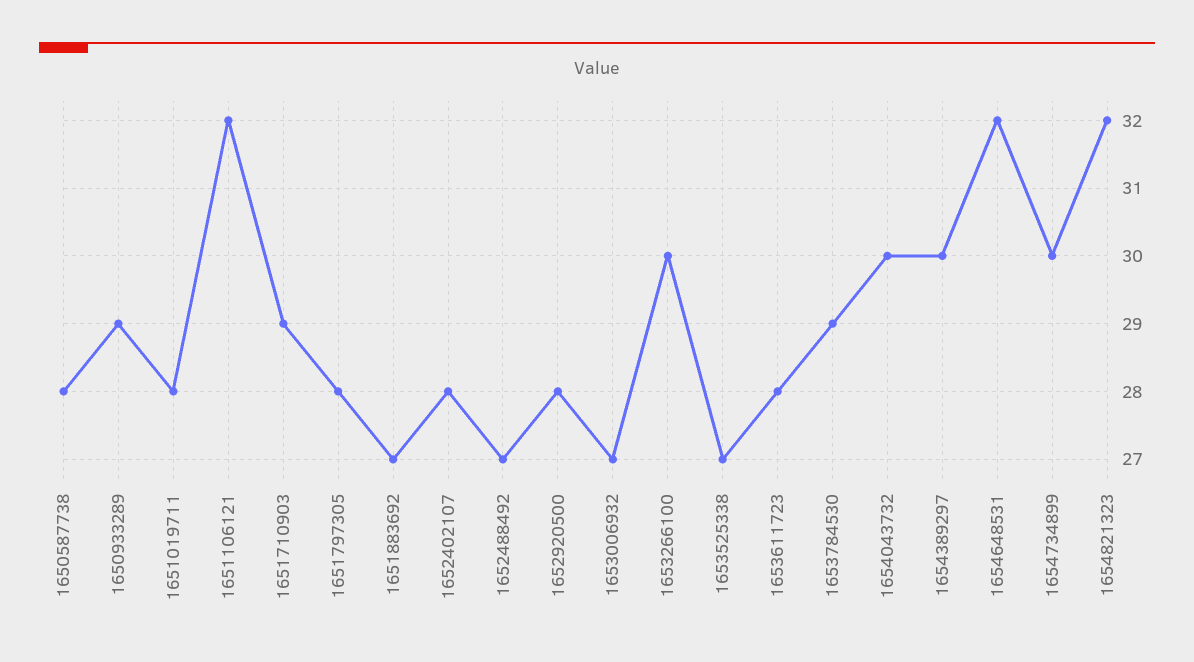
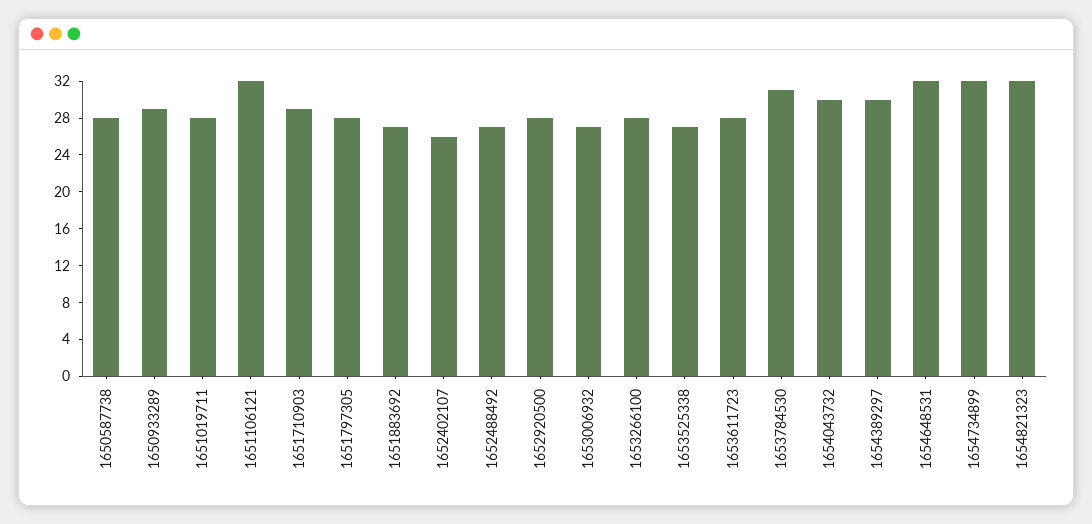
  {
    "1650587738": 28,
    "1650933289": 29,
    "1651019711": 28,
    "1651106121": 32,
    "1651710903": 29,
    "1651797305": 28,
    "1651883692": 27,
-   "1652402107": 28,
+   "1652402107": 26,
    "1652488492": 27,
    "1652920500": 28,
    "1653006932": 27,
-   "1653266100": 30,
+   "1653266100": 28,
    "1653525338": 27,
    "1653611723": 28,
-   "1653784530": 29,
+   "1653784530": 31,
    "1654043732": 30,
    "1654389297": 30,
    "1654648531": 32,
-   "1654734899": 30,
+   "1654734899": 32,
    "1654821323": 32
  }

